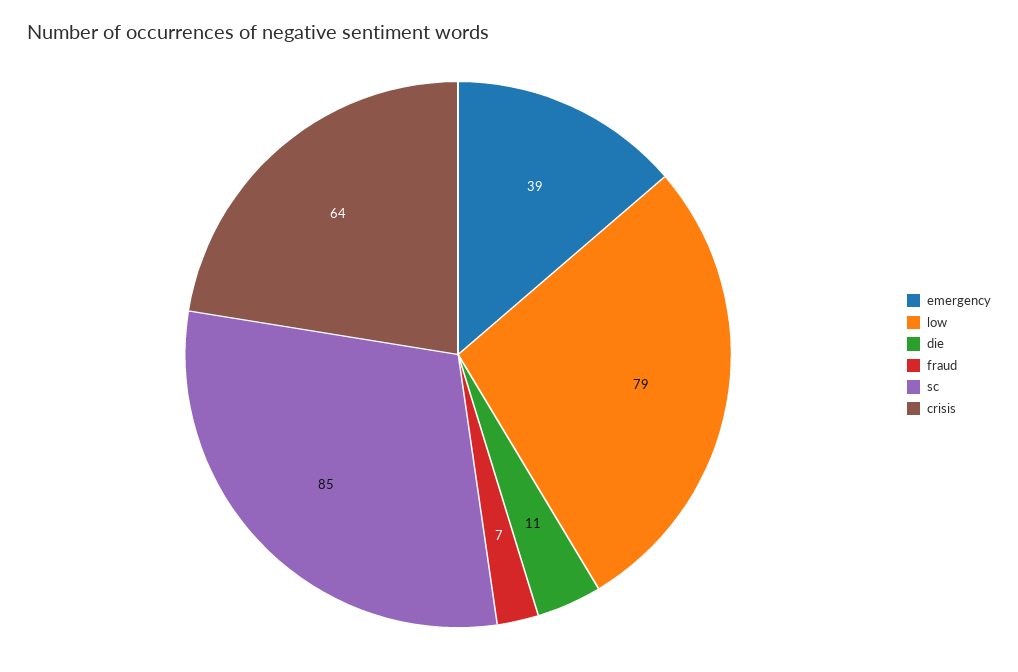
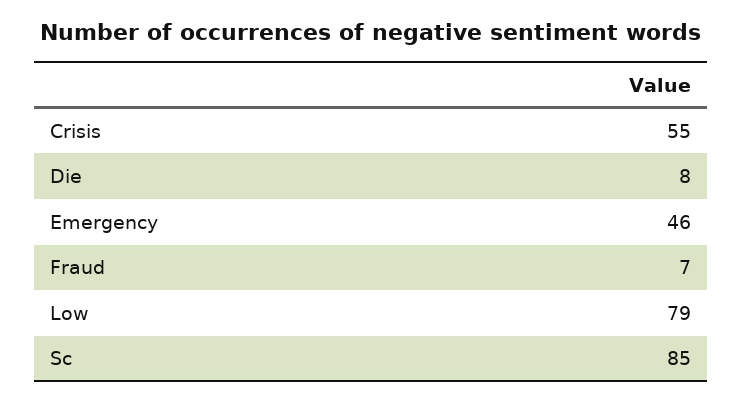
  {
-   "emergency": 39,
+   "emergency": 46,
    "low": 79,
-   "die": 11,
+   "die": 8,
    "fraud": 7,
    "sc": 85,
-   "crisis": 64
+   "crisis": 55
  }

